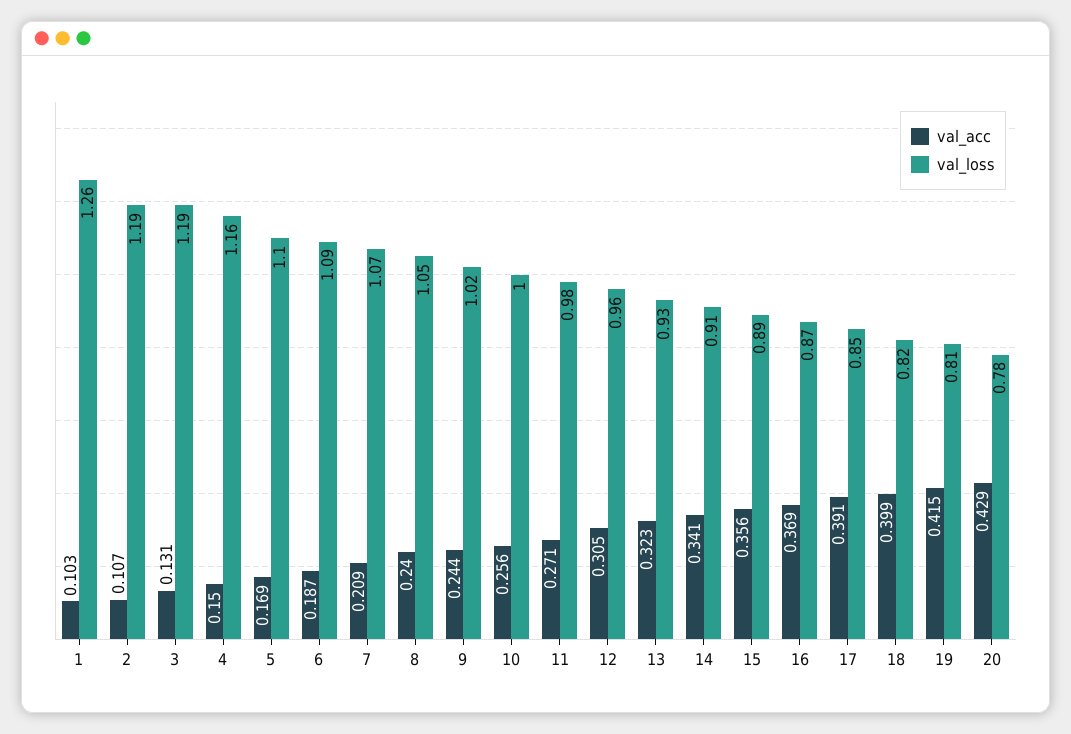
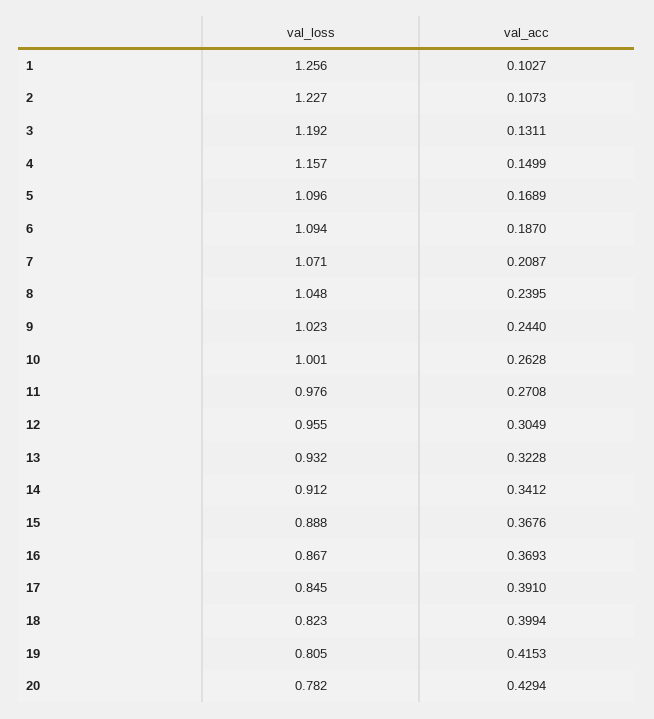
  {
    "val_acc": {
      "1": 0.1027,
      "2": 0.1073,
      "3": 0.1311,
      "4": 0.1499,
      "5": 0.1689,
      "6": 0.187,
      "7": 0.2087,
      "8": 0.2395,
      "9": 0.244,
-     "10": 0.256,
+     "10": 0.2628,
      "11": 0.2708,
      "12": 0.3049,
      "13": 0.3228,
      "14": 0.3412,
-     "15": 0.356,
+     "15": 0.3676,
      "16": 0.3693,
      "17": 0.391,
      "18": 0.3994,
      "19": 0.4153,
      "20": 0.4294
    },
    "val_loss": {
      "1": 1.256,
-     "2": 1.19,
+     "2": 1.227,
      "3": 1.192,
      "4": 1.157,
      "5": 1.096,
      "6": 1.094,
      "7": 1.071,
      "8": 1.048,
      "9": 1.023,
      "10": 1.001,
      "11": 0.976,
      "12": 0.955,
      "13": 0.932,
      "14": 0.912,
      "15": 0.888,
      "16": 0.867,
      "17": 0.845,
      "18": 0.823,
      "19": 0.805,
      "20": 0.782
    }
  }

